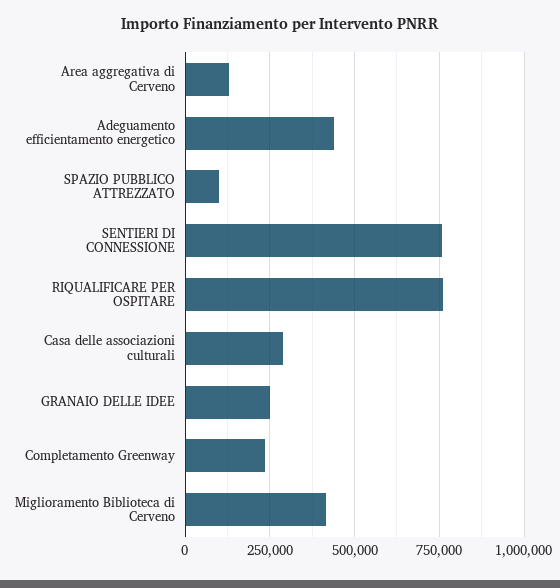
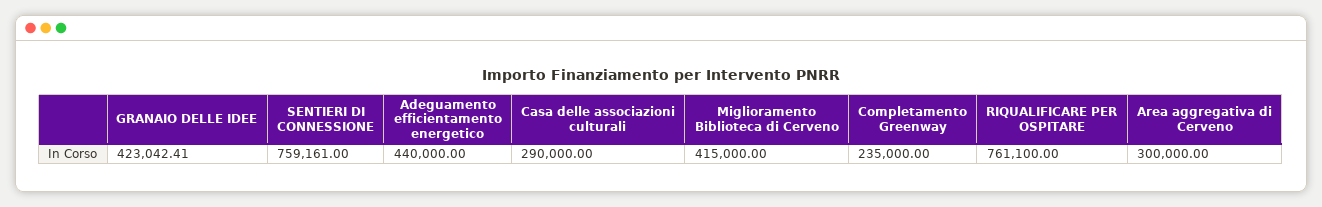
  {
-   "Area aggregativa di Cerveno": 125000,
+   "Area aggregativa di Cerveno": 300000,
    "Adeguamento efficientamento energetico": 440000,
-   "SPAZIO PUBBLICO ATTREZZATO": 100000,
    "SENTIERI DI CONNESSIONE": 759161,
    "RIQUALIFICARE PER OSPITARE": 761100,
    "Casa delle associazioni culturali": 290000,
-   "GRANAIO DELLE IDEE": 250000,
+   "GRANAIO DELLE IDEE": 423042.41,
    "Completamento Greenway": 235000,
    "Miglioramento Biblioteca di Cerveno": 415000
  }

